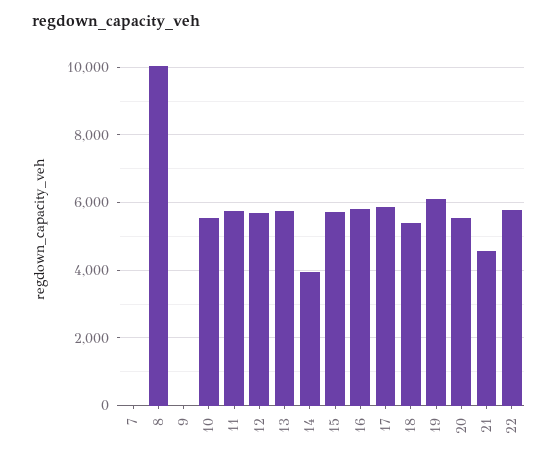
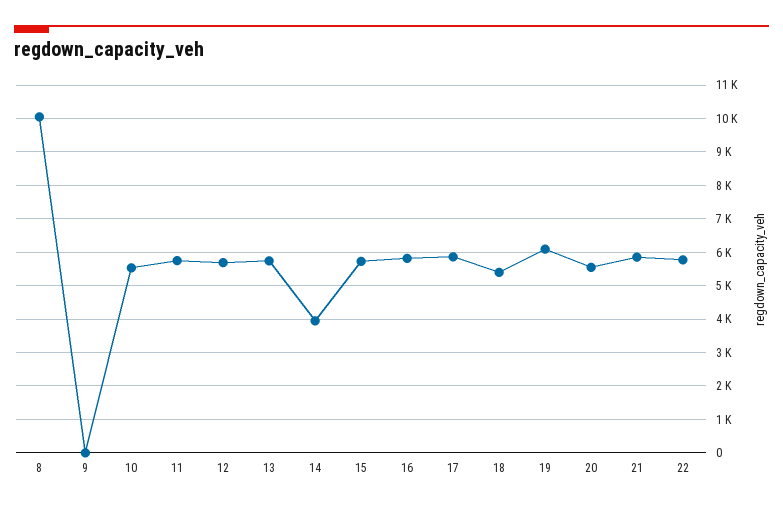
  {
-   "7": 0,
    "8": 10000,
    "9": 0,
    "10": 5600,
    "11": 5800,
    "12": 5600,
    "13": 5800,
    "14": 4000,
    "15": 5800,
    "16": 5800,
    "17": 5800,
    "18": 5400,
    "19": 6000,
    "20": 5600,
-   "21": 4600,
+   "21": 5800,
    "22": 5800
  }

